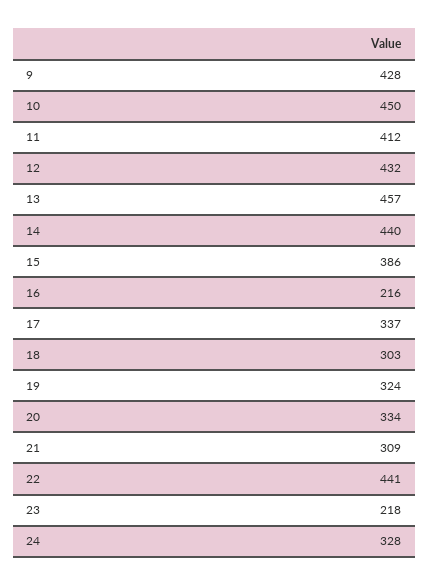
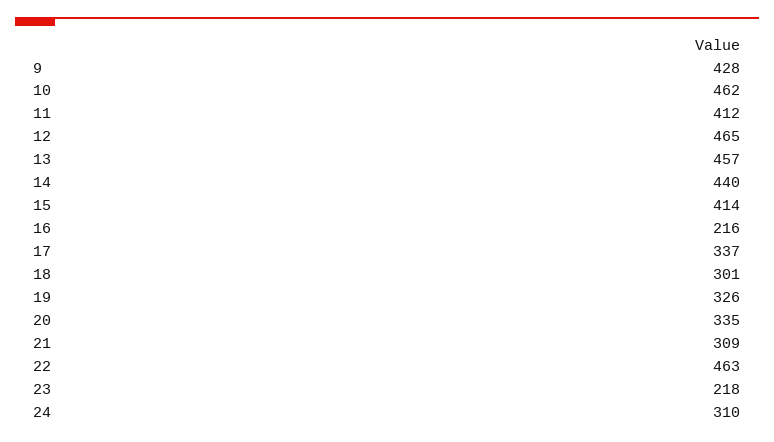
  {
    "9": 428,
-   "10": 450,
+   "10": 462,
    "11": 412,
-   "12": 432,
+   "12": 465,
    "13": 457,
    "14": 440,
-   "15": 386,
+   "15": 414,
    "16": 216,
    "17": 337,
-   "18": 303,
+   "18": 301,
-   "19": 324,
+   "19": 326,
-   "20": 334,
+   "20": 335,
    "21": 309,
-   "22": 441,
+   "22": 463,
    "23": 218,
-   "24": 328
+   "24": 310
  }

